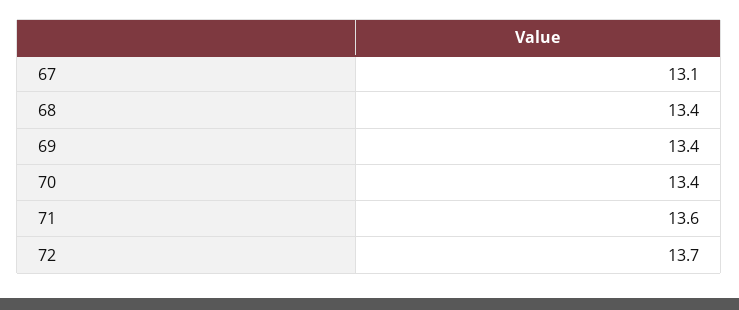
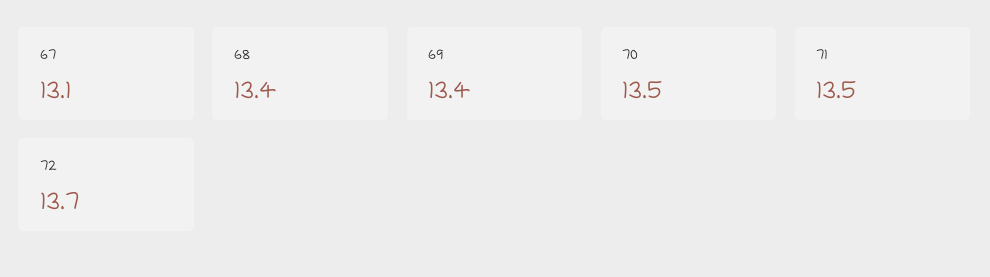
  {
    "67": 13.1,
    "68": 13.4,
    "69": 13.4,
-   "70": 13.4,
+   "70": 13.5,
-   "71": 13.6,
+   "71": 13.5,
    "72": 13.7
  }

